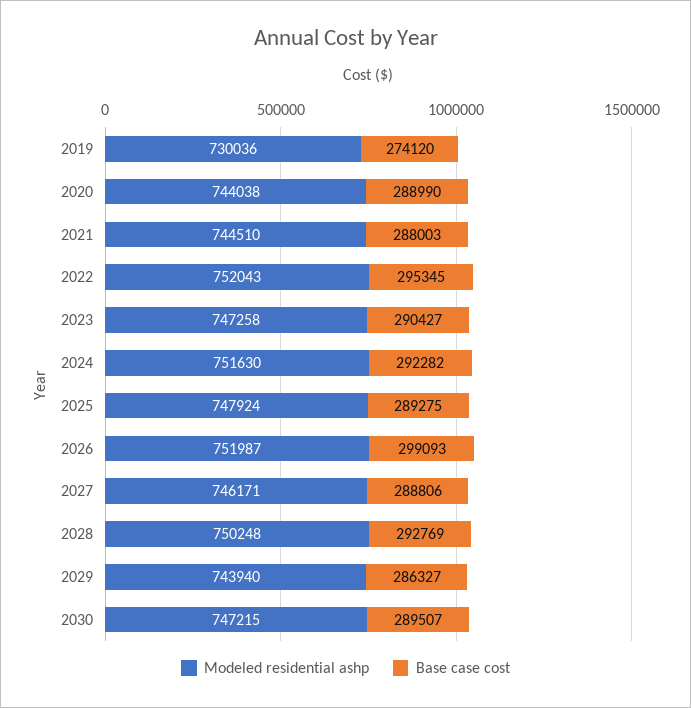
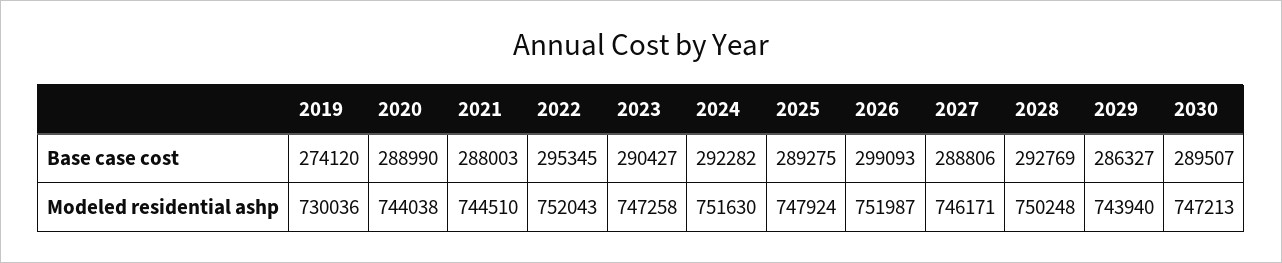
  {
    "Modeled residential ashp": {
      "2019": 730036,
      "2020": 744038,
      "2021": 744510,
      "2022": 752043,
      "2023": 747258,
      "2024": 751630,
      "2025": 747924,
      "2026": 751987,
      "2027": 746171,
      "2028": 750248,
      "2029": 743940,
-     "2030": 747215
+     "2030": 747213
    },
    "Base case cost": {
      "2019": 274120,
      "2020": 288990,
      "2021": 288003,
      "2022": 295345,
      "2023": 290427,
      "2024": 292282,
      "2025": 289275,
      "2026": 299093,
      "2027": 288806,
      "2028": 292769,
      "2029": 286327,
      "2030": 289507
    }
  }

